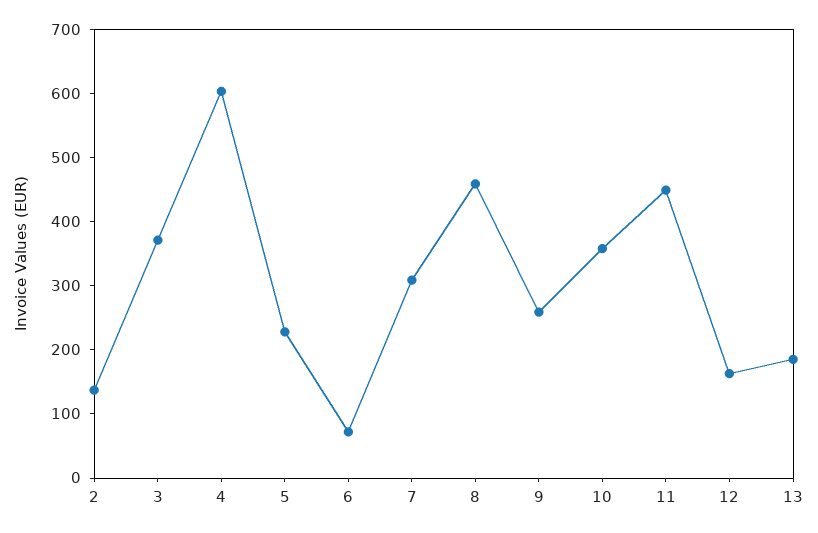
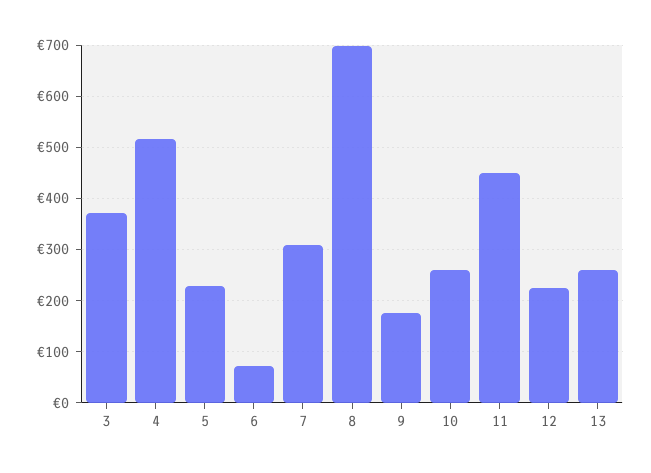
  {
-   "2": 140,
    "3": 380,
-   "4": 600,
+   "4": 520,
    "5": 220,
    "6": 80,
    "7": 300,
-   "8": 460,
+   "8": 700,
-   "9": 260,
+   "9": 180,
-   "10": 360,
+   "10": 260,
    "11": 440,
-   "12": 160,
+   "12": 220,
-   "13": 180
+   "13": 260
  }

